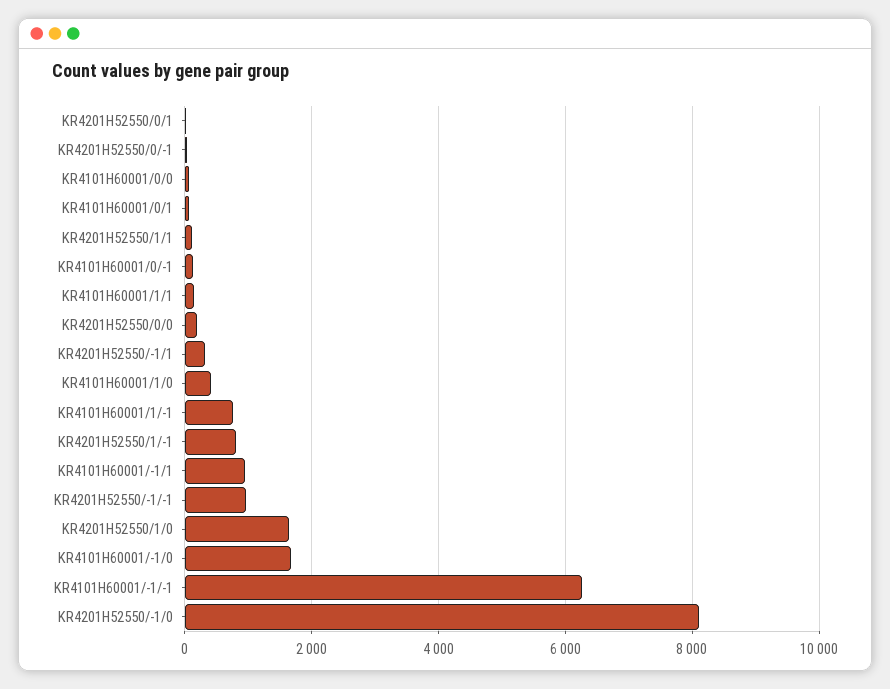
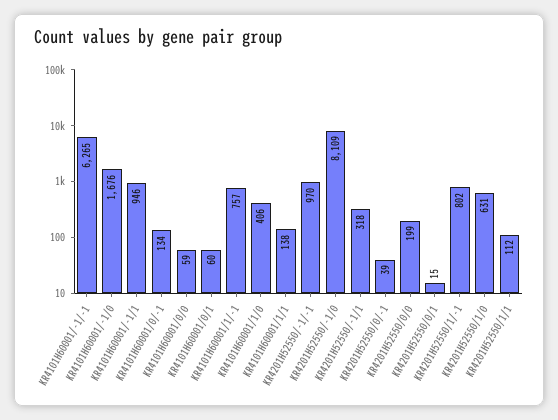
  {
    "KR4201H52550/0/1": 15,
    "KR4201H52550/0/-1": 39,
    "KR4101H60001/0/0": 59,
    "KR4101H60001/0/1": 60,
    "KR4201H52550/1/1": 112,
    "KR4101H60001/0/-1": 134,
    "KR4101H60001/1/1": 138,
    "KR4201H52550/0/0": 199,
    "KR4201H52550/-1/1": 318,
    "KR4101H60001/1/0": 406,
    "KR4101H60001/1/-1": 757,
    "KR4201H52550/1/-1": 802,
    "KR4101H60001/-1/1": 946,
    "KR4201H52550/-1/-1": 970,
-   "KR4201H52550/1/0": 1600,
+   "KR4201H52550/1/0": 631,
    "KR4101H60001/-1/0": 1676,
    "KR4101H60001/-1/-1": 6265,
    "KR4201H52550/-1/0": 8109
  }

